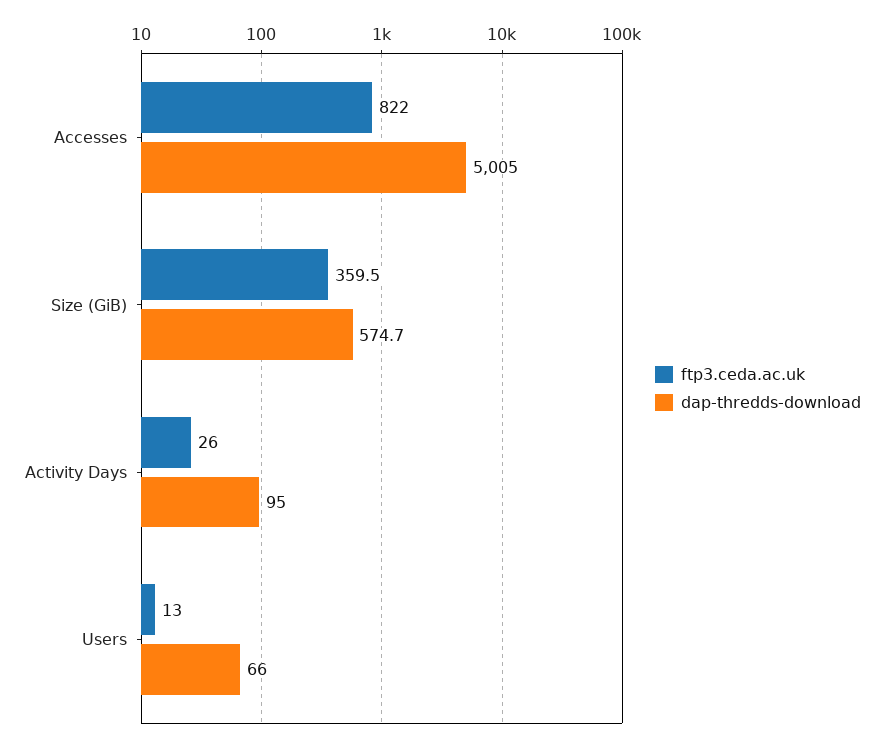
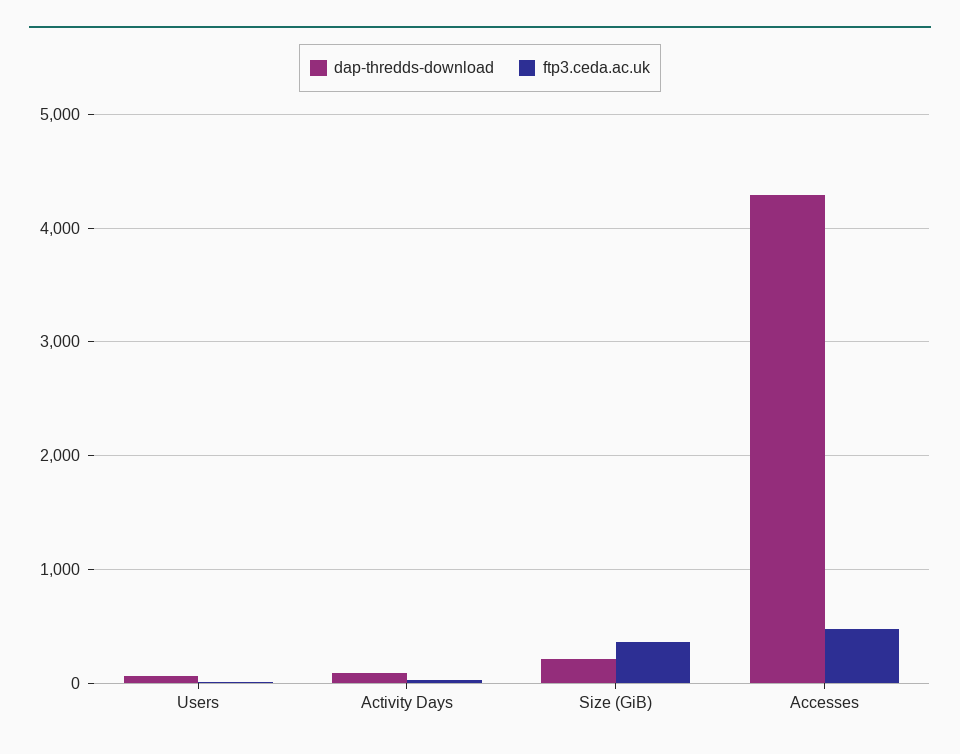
  {
    "ftp3.ceda.ac.uk": {
-     "Accesses": 822,
+     "Accesses": 500,
      "Size (GiB)": 359.5,
      "Activity Days": 26,
      "Users": 13
    },
    "dap-thredds-download": {
-     "Accesses": 5005,
+     "Accesses": 4300,
-     "Size (GiB)": 574.7,
+     "Size (GiB)": 200,
      "Activity Days": 95,
      "Users": 66
    }
  }

